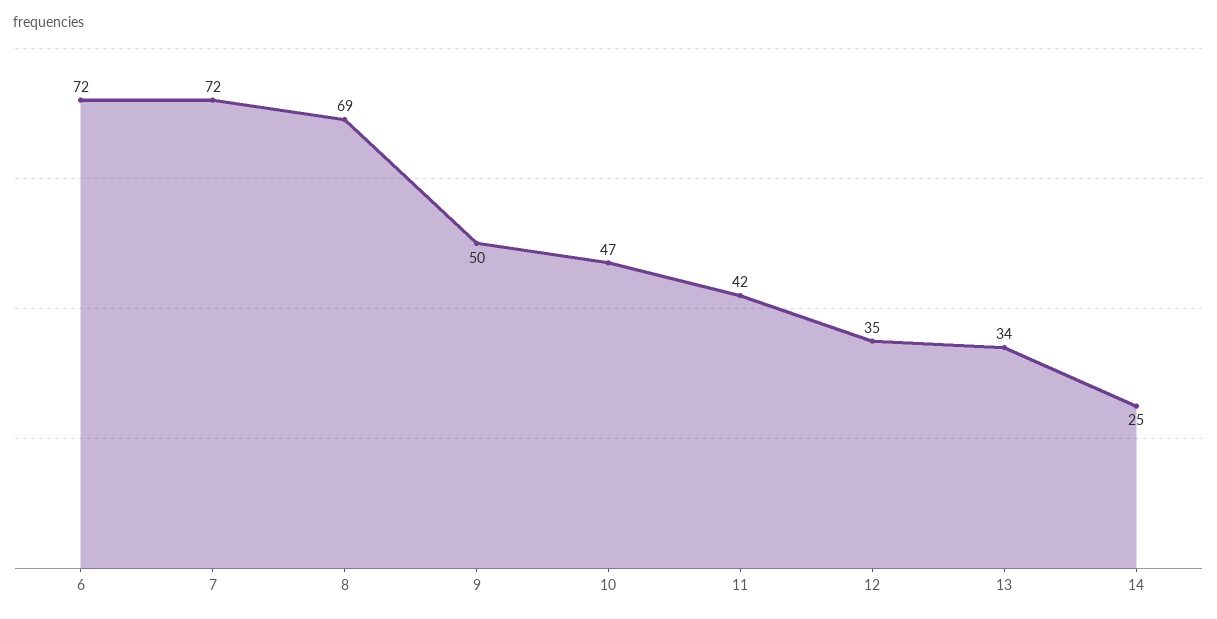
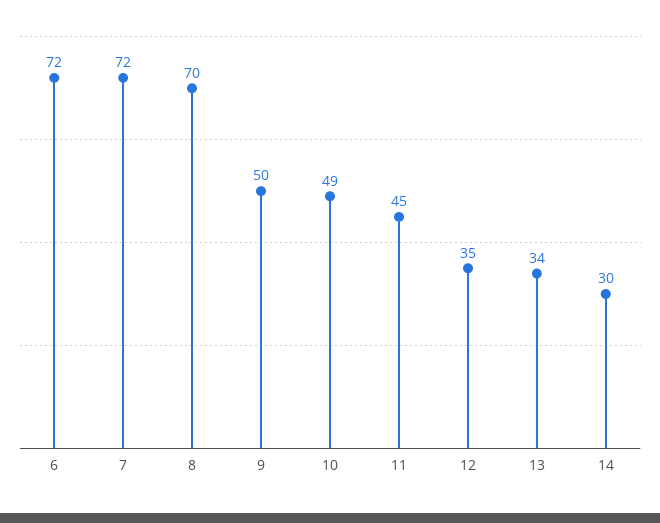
  {
    "6": 72,
    "7": 72,
-   "8": 69,
+   "8": 70,
    "9": 50,
-   "10": 47,
+   "10": 49,
-   "11": 42,
+   "11": 45,
    "12": 35,
    "13": 34,
-   "14": 25
+   "14": 30
  }

